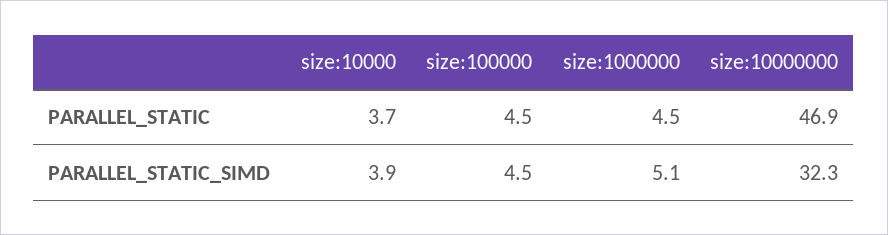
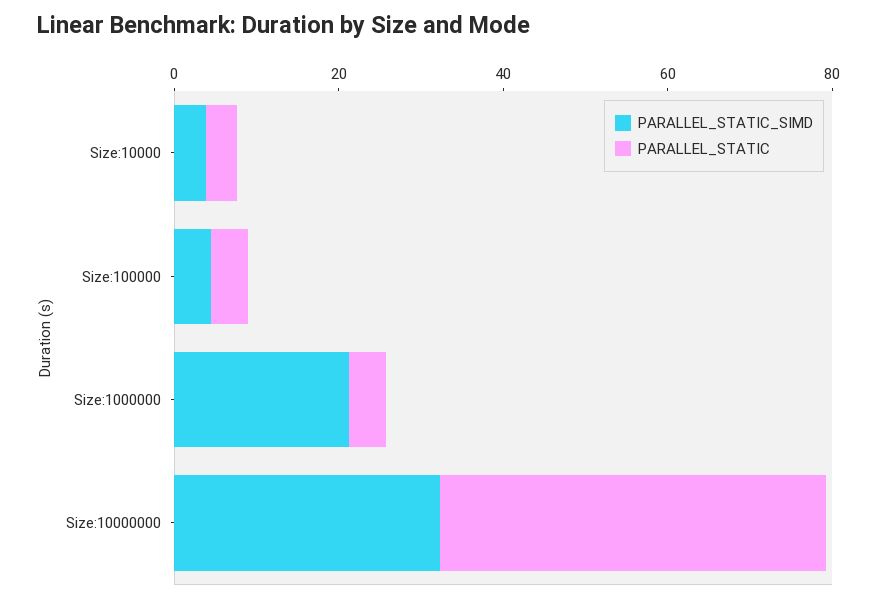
  {
    "PARALLEL_STATIC": {
      "size:10000": 3.7,
      "size:100000": 4.5,
      "size:1000000": 4.5,
      "size:10000000": 46.9
    },
    "PARALLEL_STATIC_SIMD": {
      "size:10000": 3.9,
      "size:100000": 4.5,
-     "size:1000000": 5.1,
+     "size:1000000": 20,
      "size:10000000": 32.3
    }
  }

